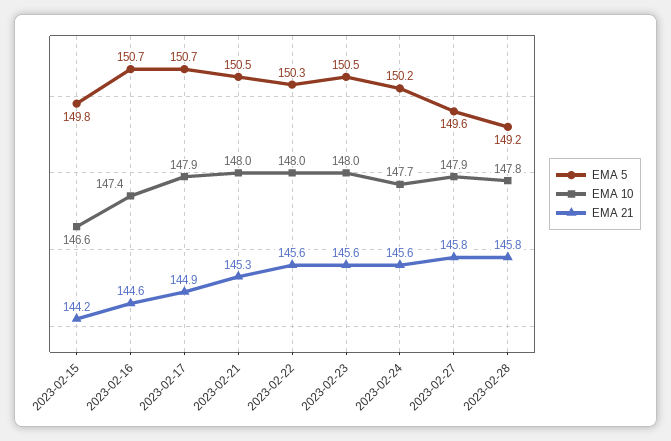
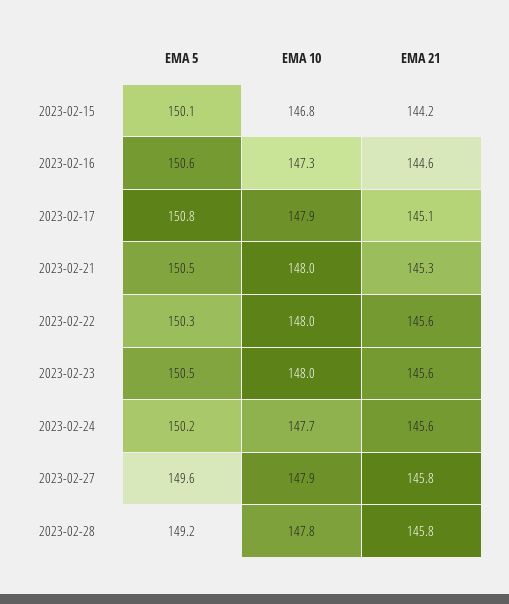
  {
    "EMA 5": {
-     "2023-02-15": 149.8,
+     "2023-02-15": 150.1,
-     "2023-02-16": 150.7,
+     "2023-02-16": 150.6,
-     "2023-02-17": 150.7,
+     "2023-02-17": 150.8,
      "2023-02-21": 150.5,
      "2023-02-22": 150.3,
      "2023-02-23": 150.5,
      "2023-02-24": 150.2,
      "2023-02-27": 149.6,
      "2023-02-28": 149.2
    },
    "EMA 10": {
-     "2023-02-15": 146.6,
+     "2023-02-15": 146.8,
-     "2023-02-16": 147.4,
+     "2023-02-16": 147.3,
      "2023-02-17": 147.9,
      "2023-02-21": 148,
      "2023-02-22": 148,
      "2023-02-23": 148,
      "2023-02-24": 147.7,
      "2023-02-27": 147.9,
      "2023-02-28": 147.8
    },
    "EMA 21": {
      "2023-02-15": 144.2,
      "2023-02-16": 144.6,
-     "2023-02-17": 144.9,
+     "2023-02-17": 145.1,
      "2023-02-21": 145.3,
      "2023-02-22": 145.6,
      "2023-02-23": 145.6,
      "2023-02-24": 145.6,
      "2023-02-27": 145.8,
      "2023-02-28": 145.8
    }
  }

